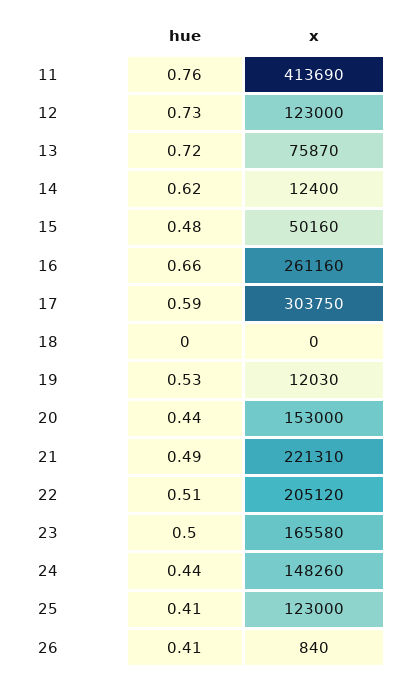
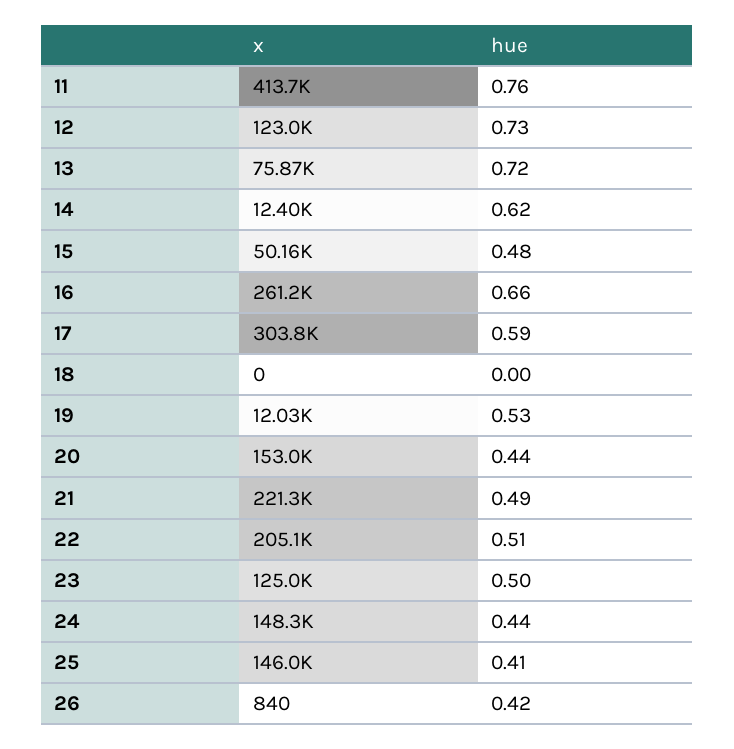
  {
    "hue": {
      "11": 0.76,
      "12": 0.73,
      "13": 0.72,
      "14": 0.62,
      "15": 0.48,
      "16": 0.66,
      "17": 0.59,
      "18": 0,
      "19": 0.53,
      "20": 0.44,
      "21": 0.49,
      "22": 0.51,
      "23": 0.5,
      "24": 0.44,
      "25": 0.41,
-     "26": 0.41
+     "26": 0.42
    },
    "x": {
      "11": 413690,
      "12": 123000,
      "13": 75870,
      "14": 12400,
      "15": 50160,
      "16": 261160,
      "17": 303750,
      "18": 0,
      "19": 12030,
      "20": 153000,
      "21": 221310,
      "22": 205120,
-     "23": 165580,
+     "23": 125000,
      "24": 148260,
-     "25": 123000,
+     "25": 146000,
      "26": 840
    }
  }

